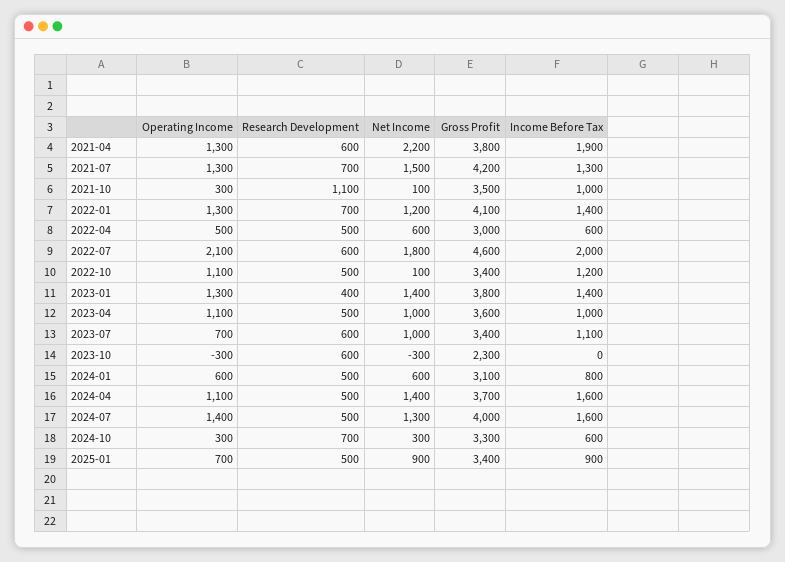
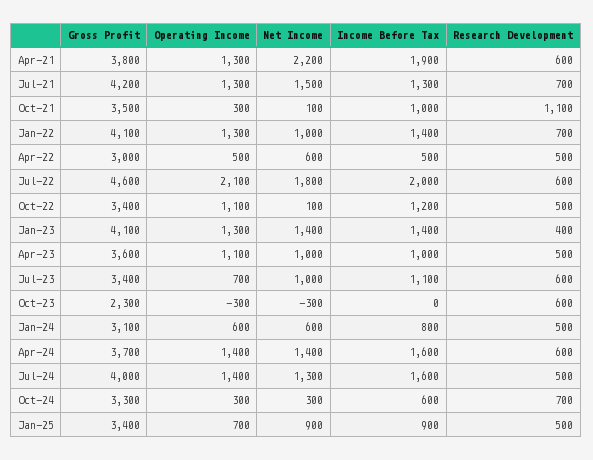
  {
    "Operating Income": {
      "2021-04": 1300,
      "2021-07": 1300,
      "2021-10": 300,
      "2022-01": 1300,
      "2022-04": 500,
      "2022-07": 2100,
      "2022-10": 1100,
      "2023-01": 1300,
      "2023-04": 1100,
      "2023-07": 700,
      "2023-10": -300,
      "2024-01": 600,
-     "2024-04": 1100,
+     "2024-04": 1400,
      "2024-07": 1400,
      "2024-10": 300,
      "2025-01": 700
    },
    "Research Development": {
      "2021-04": 600,
      "2021-07": 700,
      "2021-10": 1100,
      "2022-01": 700,
      "2022-04": 500,
      "2022-07": 600,
      "2022-10": 500,
      "2023-01": 400,
      "2023-04": 500,
      "2023-07": 600,
      "2023-10": 600,
      "2024-01": 500,
-     "2024-04": 500,
+     "2024-04": 600,
      "2024-07": 500,
      "2024-10": 700,
      "2025-01": 500
    },
    "Net Income": {
      "2021-04": 2200,
      "2021-07": 1500,
      "2021-10": 100,
-     "2022-01": 1200,
+     "2022-01": 1000,
      "2022-04": 600,
      "2022-07": 1800,
      "2022-10": 100,
      "2023-01": 1400,
      "2023-04": 1000,
      "2023-07": 1000,
      "2023-10": -300,
      "2024-01": 600,
      "2024-04": 1400,
      "2024-07": 1300,
      "2024-10": 300,
      "2025-01": 900
    },
    "Gross Profit": {
      "2021-04": 3800,
      "2021-07": 4200,
      "2021-10": 3500,
      "2022-01": 4100,
      "2022-04": 3000,
      "2022-07": 4600,
      "2022-10": 3400,
-     "2023-01": 3800,
+     "2023-01": 4100,
      "2023-04": 3600,
      "2023-07": 3400,
      "2023-10": 2300,
      "2024-01": 3100,
      "2024-04": 3700,
      "2024-07": 4000,
      "2024-10": 3300,
      "2025-01": 3400
    },
    "Income Before Tax": {
      "2021-04": 1900,
      "2021-07": 1300,
      "2021-10": 1000,
      "2022-01": 1400,
-     "2022-04": 600,
+     "2022-04": 500,
      "2022-07": 2000,
      "2022-10": 1200,
      "2023-01": 1400,
      "2023-04": 1000,
      "2023-07": 1100,
      "2023-10": 0,
      "2024-01": 800,
      "2024-04": 1600,
      "2024-07": 1600,
      "2024-10": 600,
      "2025-01": 900
    }
  }

